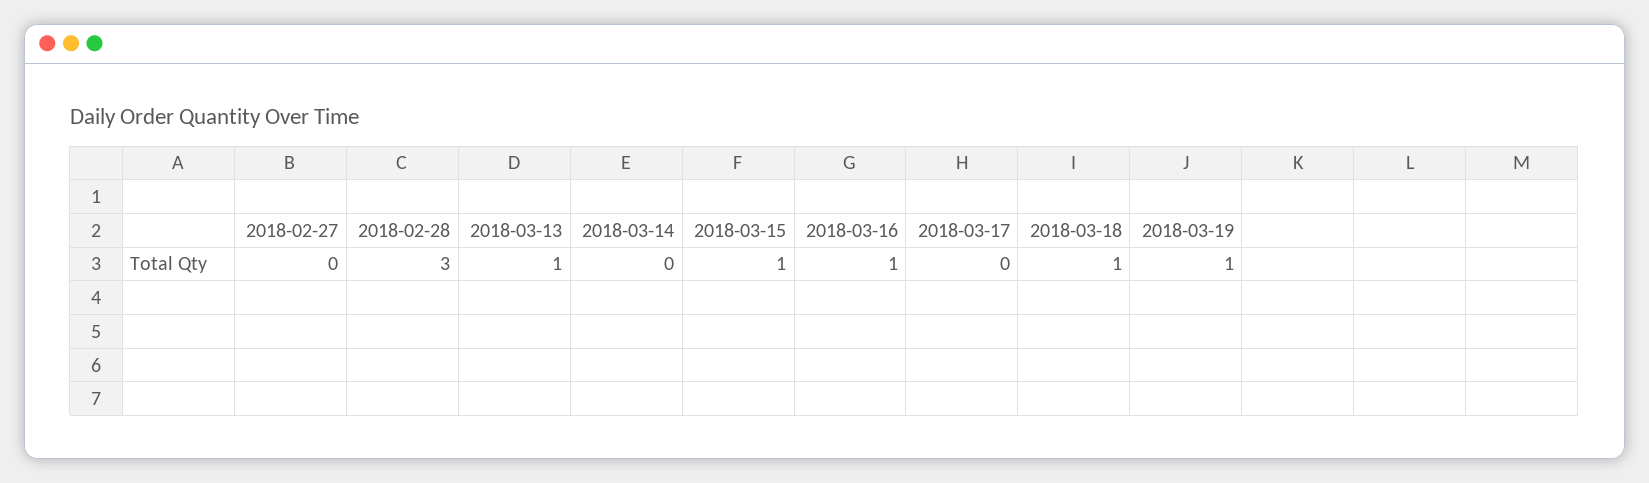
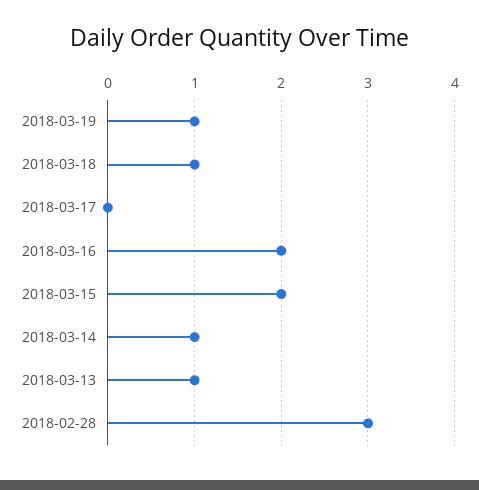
  {
-   "2018-02-27": 0,
    "2018-02-28": 3,
    "2018-03-13": 1,
-   "2018-03-14": 0,
+   "2018-03-14": 1,
-   "2018-03-15": 1,
+   "2018-03-15": 2,
-   "2018-03-16": 1,
+   "2018-03-16": 2,
    "2018-03-17": 0,
    "2018-03-18": 1,
    "2018-03-19": 1
  }

